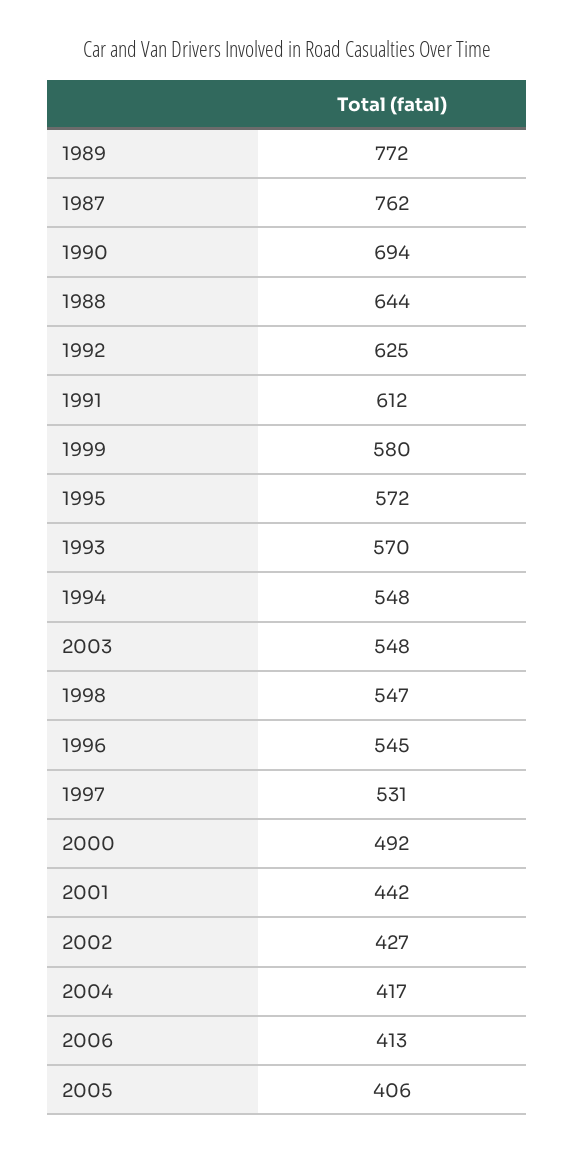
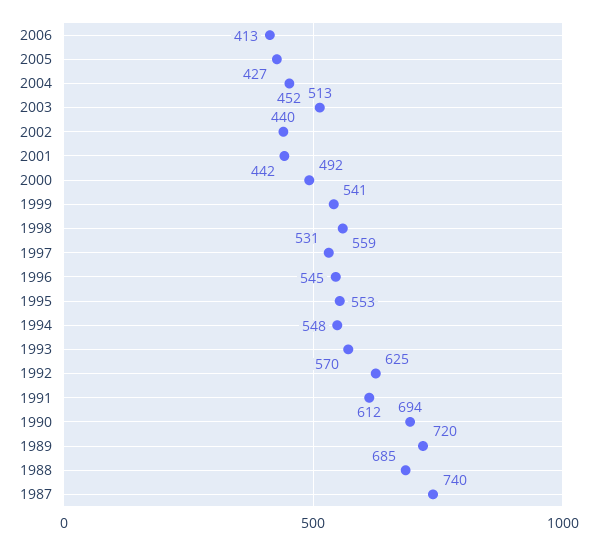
  {
-   "1989": 772,
+   "1989": 720,
-   "1987": 762,
+   "1987": 740,
    "1990": 694,
-   "1988": 644,
+   "1988": 685,
    "1992": 625,
    "1991": 612,
-   "1999": 580,
+   "1999": 541,
-   "1995": 572,
+   "1995": 553,
    "1993": 570,
    "1994": 548,
-   "2003": 548,
+   "2003": 513,
-   "1998": 547,
+   "1998": 559,
    "1996": 545,
    "1997": 531,
    "2000": 492,
    "2001": 442,
-   "2002": 427,
+   "2002": 440,
-   "2004": 417,
+   "2004": 452,
    "2006": 413,
-   "2005": 406
+   "2005": 427
  }

